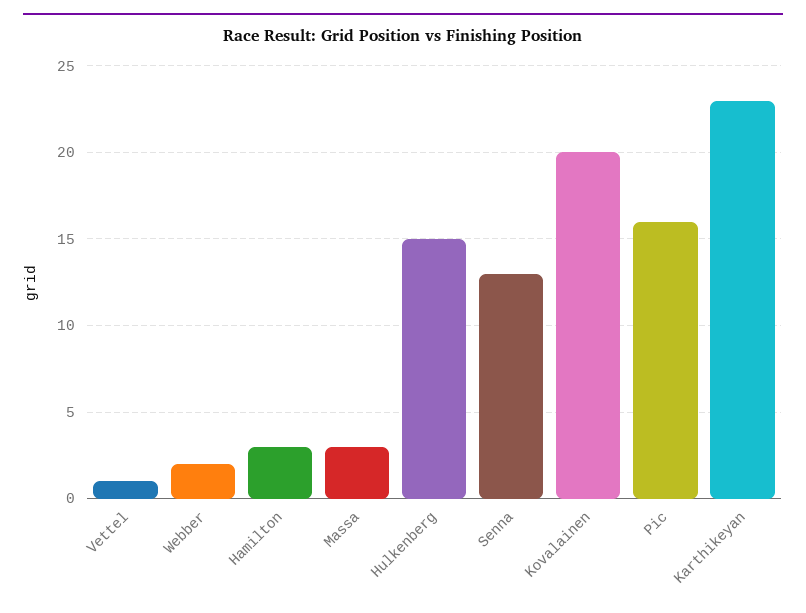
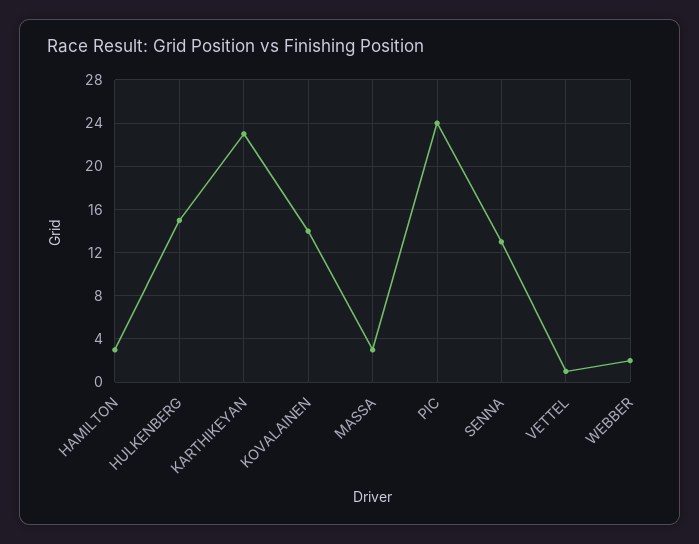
  {
    "Vettel": 1,
    "Webber": 2,
    "Hamilton": 3,
    "Massa": 3,
    "Hulkenberg": 15,
    "Senna": 13,
-   "Kovalainen": 20,
+   "Kovalainen": 14,
-   "Pic": 16,
+   "Pic": 24,
    "Karthikeyan": 23
  }

